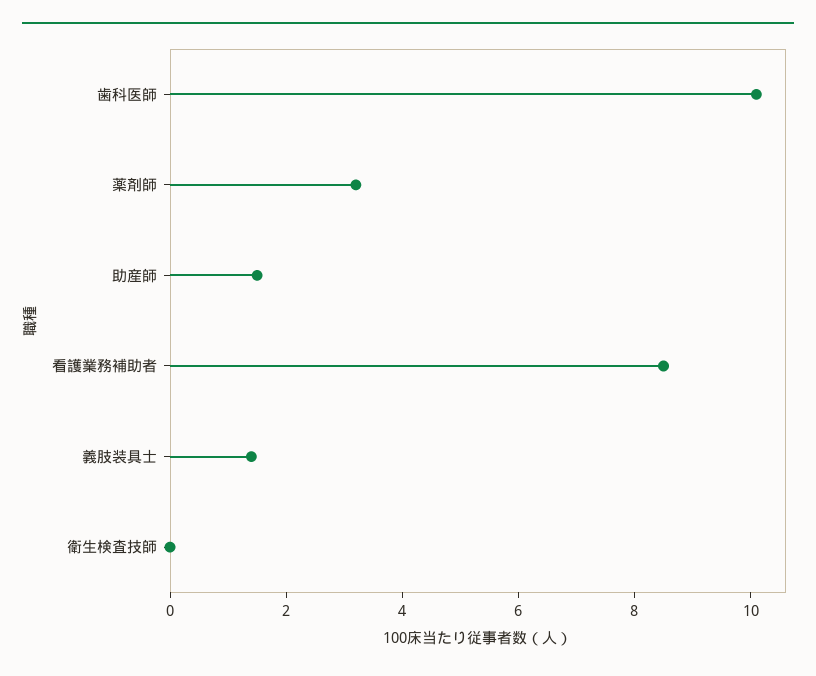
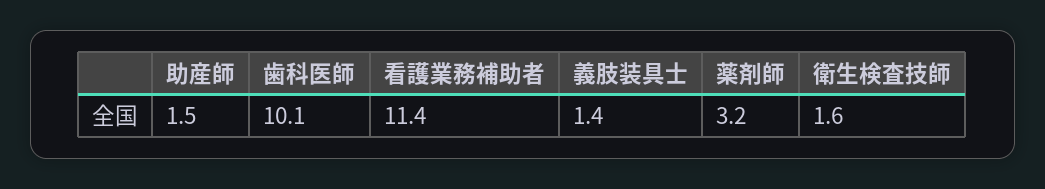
  {
    "歯科医師": 10.1,
    "薬剤師": 3.2,
    "助産師": 1.5,
-   "看護業務補助者": 8.5,
+   "看護業務補助者": 11.4,
    "義肢装具士": 1.4,
-   "衛生検査技師": 0
+   "衛生検査技師": 1.6
  }

